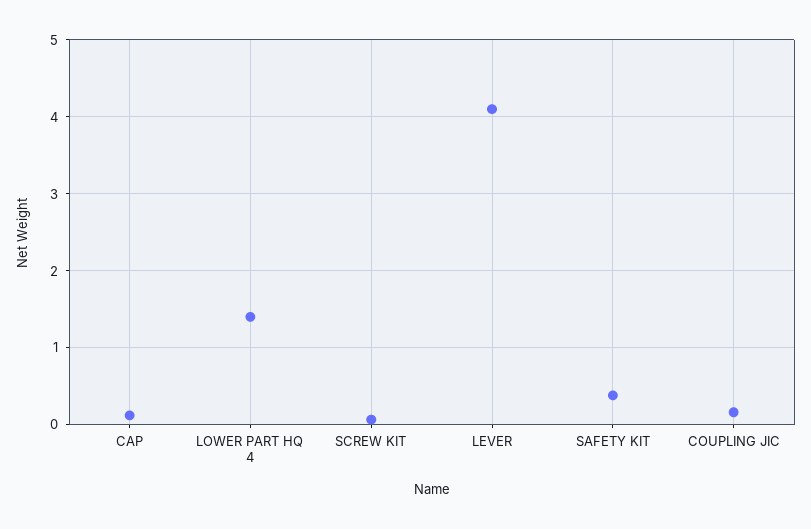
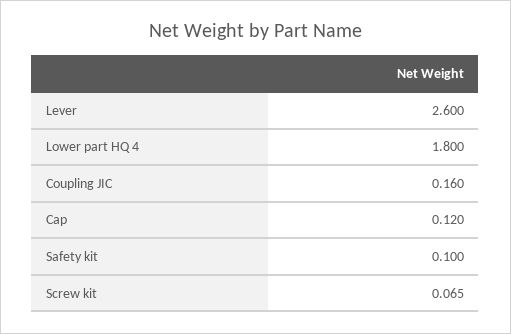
  {
    "CAP": 0.12,
-   "LOWER PART HQ 4": 1.4,
+   "LOWER PART HQ 4": 1.8,
    "SCREW KIT": 0.065,
-   "LEVER": 4.1,
+   "LEVER": 2.6,
-   "SAFETY KIT": 0.4,
+   "SAFETY KIT": 0.1,
    "COUPLING JIC": 0.16
  }

